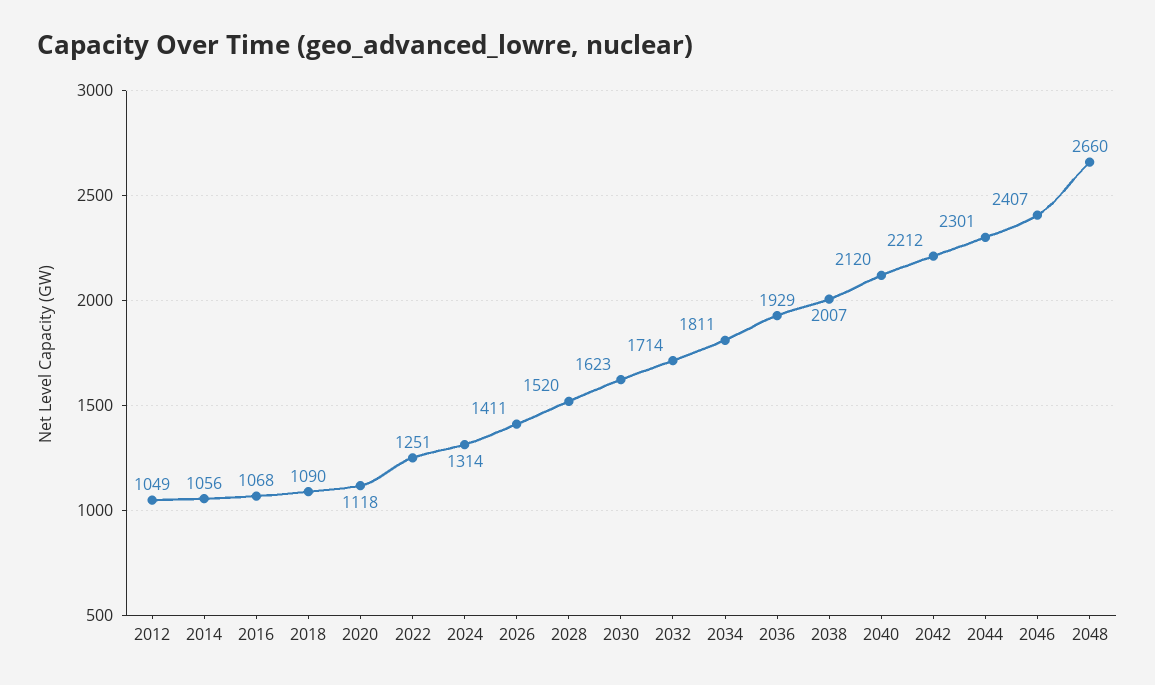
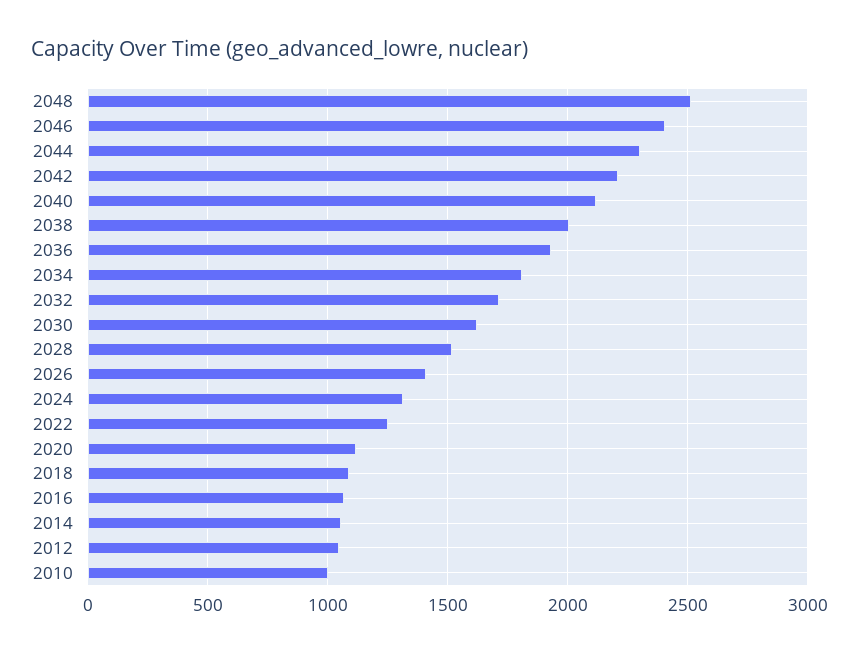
  {
    "2012": 1049,
    "2014": 1056,
    "2016": 1068,
    "2018": 1090,
    "2020": 1118,
    "2022": 1251,
    "2024": 1314,
    "2026": 1411,
    "2028": 1520,
    "2030": 1623,
    "2032": 1714,
    "2034": 1811,
    "2036": 1929,
    "2038": 2007,
    "2040": 2120,
    "2042": 2212,
    "2044": 2301,
    "2046": 2407,
-   "2048": 2660
+   "2048": 2500,
+   "2010": 1000
  }

